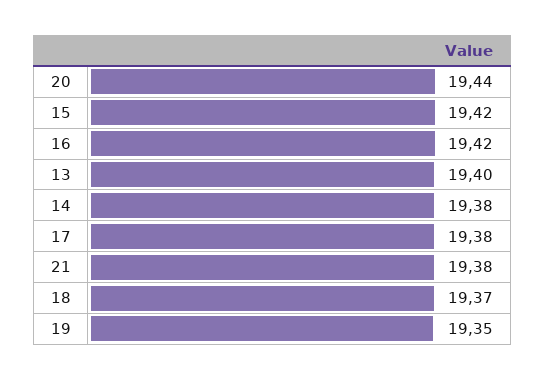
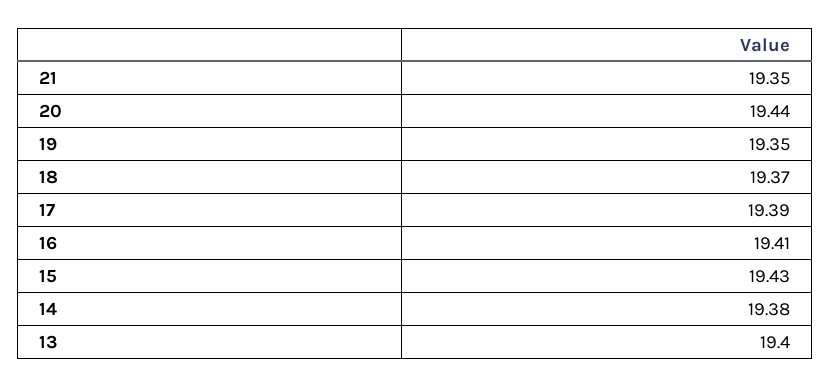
  {
    "20": 19.44,
-   "15": 19.42,
+   "15": 19.43,
-   "16": 19.42,
+   "16": 19.41,
    "13": 19.4,
    "14": 19.38,
-   "17": 19.38,
+   "17": 19.39,
-   "21": 19.38,
+   "21": 19.35,
    "18": 19.37,
    "19": 19.35
  }

